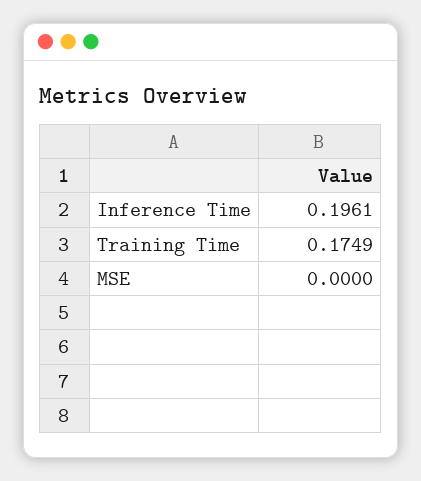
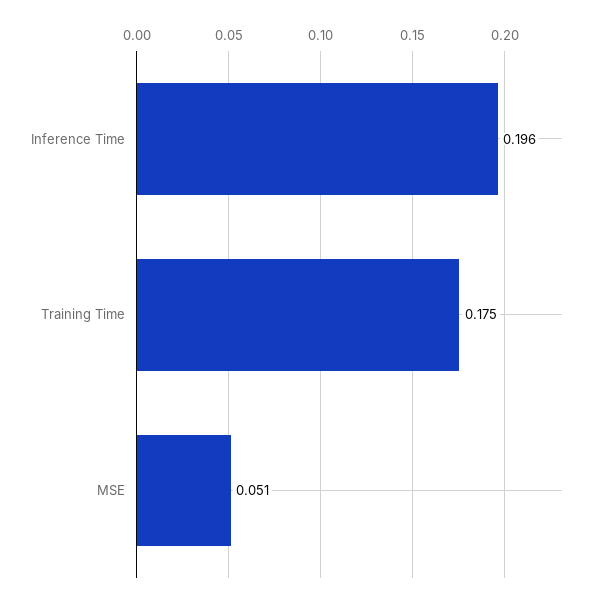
  {
    "Inference Time": 0.1961,
    "Training Time": 0.1749,
-   "MSE": 0
+   "MSE": 0.051
  }

